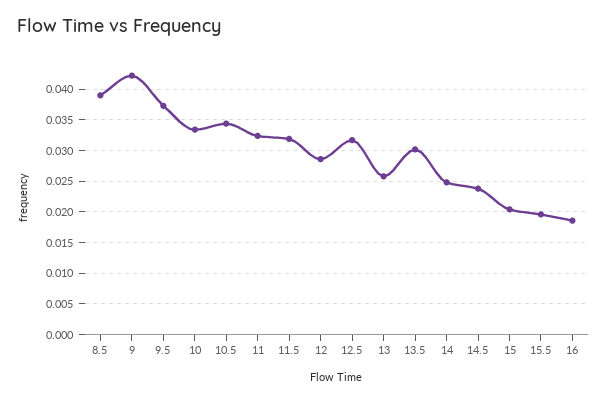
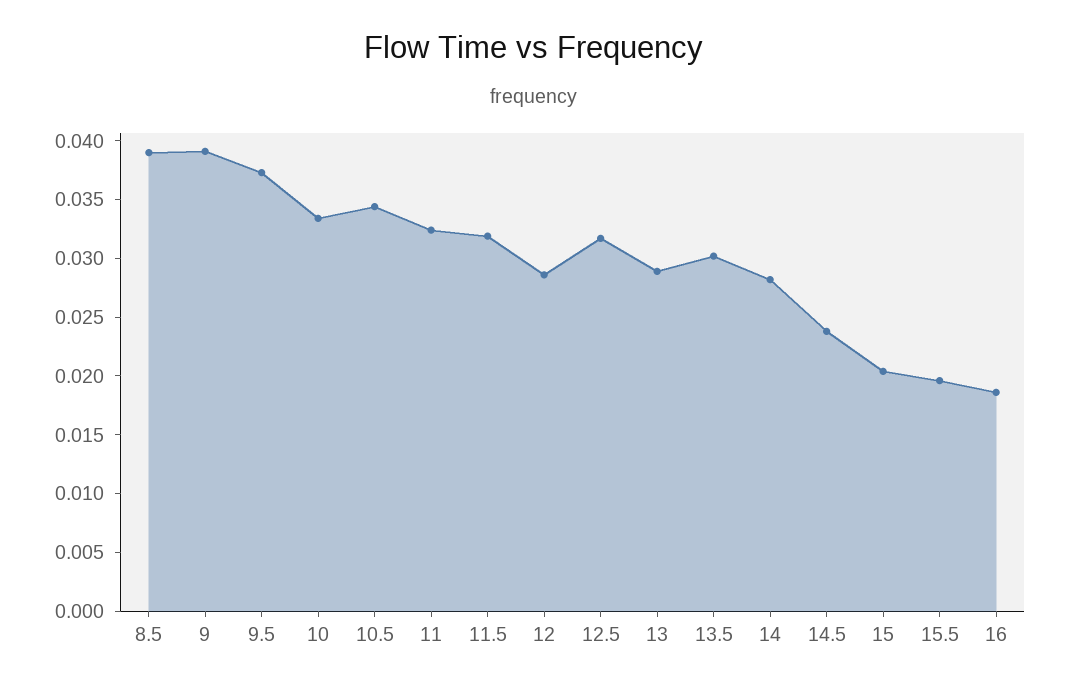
  {
    "8.5": 0.039,
-   "9": 0.042,
+   "9": 0.039,
    "9.5": 0.037,
    "10": 0.033,
    "10.5": 0.034,
    "11": 0.032,
    "11.5": 0.032,
    "12": 0.029,
    "12.5": 0.032,
-   "13": 0.026,
+   "13": 0.029,
    "13.5": 0.03,
-   "14": 0.025,
+   "14": 0.028,
    "14.5": 0.024,
    "15": 0.02,
    "15.5": 0.02,
    "16": 0.019
  }

